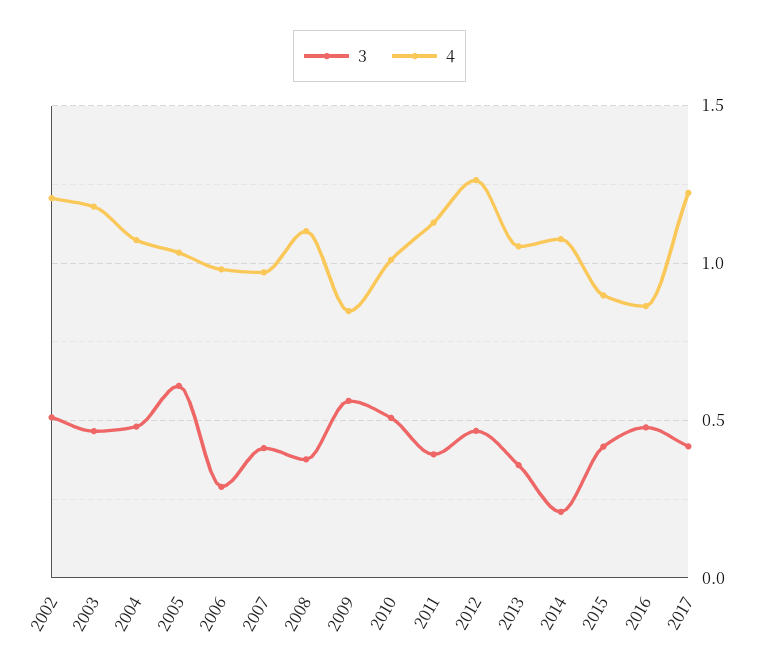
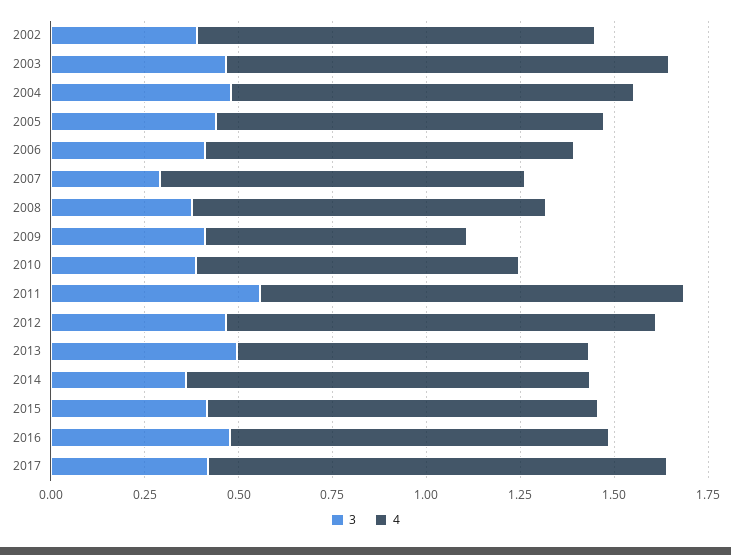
  {
    "3": {
-     "2002": 0.5,
+     "2002": 0.4,
      "2003": 0.45,
      "2004": 0.5,
-     "2005": 0.6,
+     "2005": 0.45,
-     "2006": 0.3,
+     "2006": 0.4,
-     "2007": 0.4,
+     "2007": 0.3,
      "2008": 0.4,
-     "2009": 0.55,
+     "2009": 0.4,
-     "2010": 0.5,
+     "2010": 0.4,
-     "2011": 0.4,
+     "2011": 0.55,
      "2012": 0.45,
-     "2013": 0.35,
+     "2013": 0.5,
-     "2014": 0.2,
+     "2014": 0.35,
      "2015": 0.4,
      "2016": 0.5,
      "2017": 0.4
    },
    "4": {
-     "2002": 1.2,
+     "2002": 1.05,
      "2003": 1.2,
      "2004": 1.05,
      "2005": 1.05,
      "2006": 1,
      "2007": 0.95,
-     "2008": 1.1,
+     "2008": 0.95,
-     "2009": 0.85,
+     "2009": 0.7,
-     "2010": 1,
+     "2010": 0.85,
      "2011": 1.15,
-     "2012": 1.25,
+     "2012": 1.15,
-     "2013": 1.05,
+     "2013": 0.95,
      "2014": 1.1,
-     "2015": 0.9,
+     "2015": 1.05,
-     "2016": 0.85,
+     "2016": 1,
      "2017": 1.2
    }
  }

